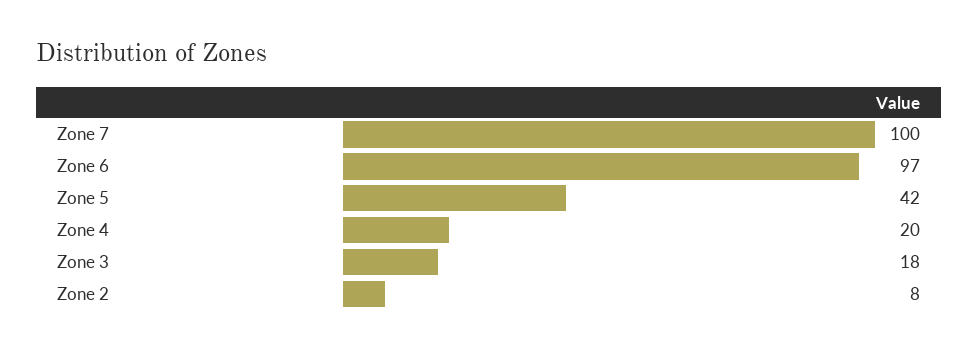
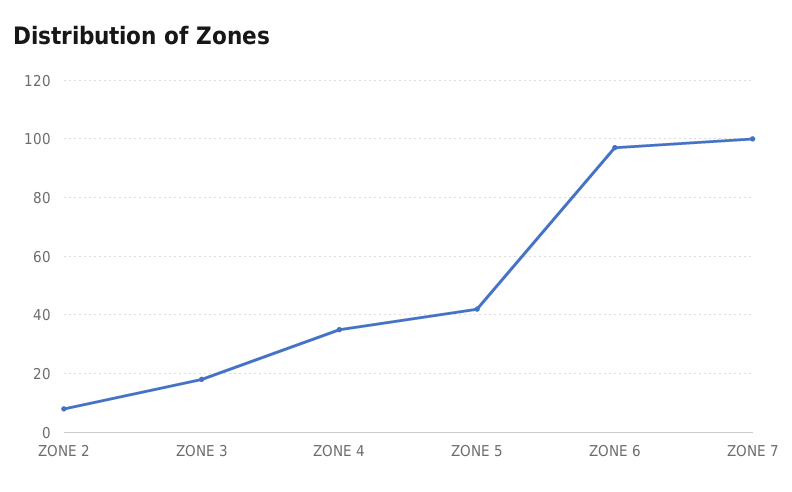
  {
    "Zone 7": 100,
    "Zone 6": 97,
    "Zone 5": 42,
-   "Zone 4": 20,
+   "Zone 4": 35,
    "Zone 3": 18,
    "Zone 2": 8
  }

